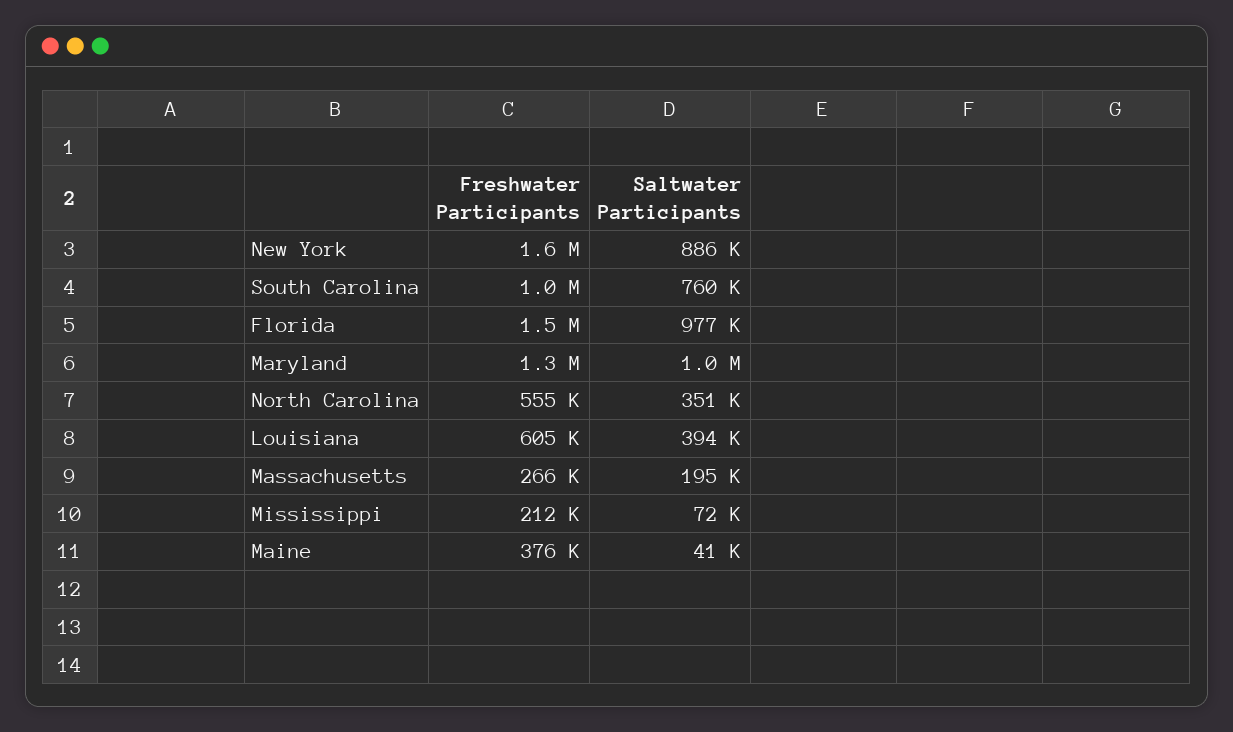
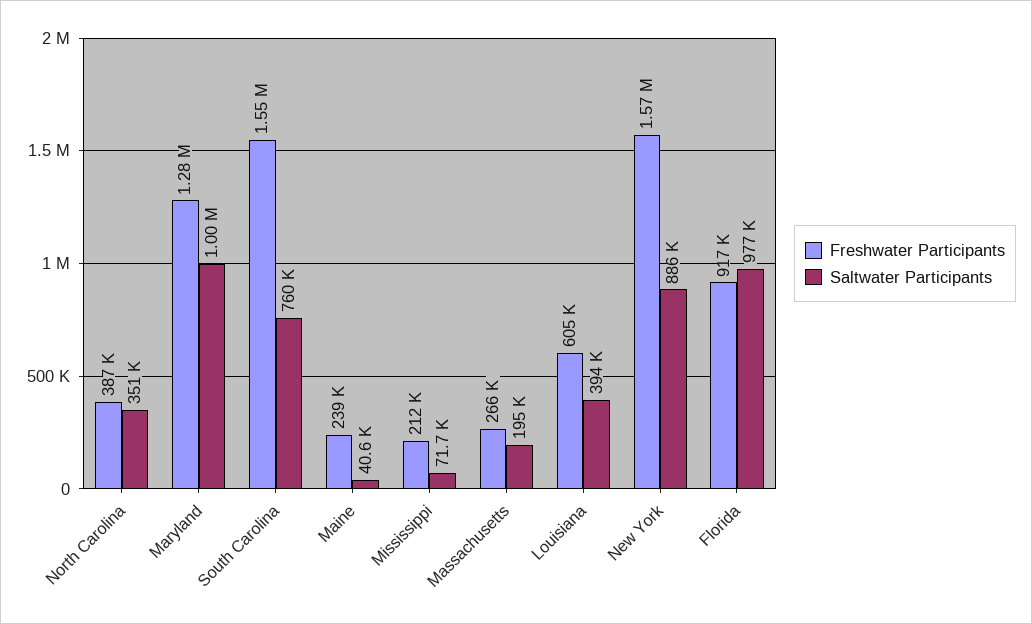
  {
    "Freshwater Participants": {
      "New York": 1570000,
-     "South Carolina": 1000000,
+     "South Carolina": 1550000,
-     "Florida": 1500000,
+     "Florida": 917000,
      "Maryland": 1280000,
-     "North Carolina": 555000,
+     "North Carolina": 387000,
      "Louisiana": 605000,
      "Massachusetts": 266000,
      "Mississippi": 212000,
-     "Maine": 376000
+     "Maine": 239000
    },
    "Saltwater Participants": {
      "New York": 886000,
      "South Carolina": 760000,
      "Florida": 977000,
      "Maryland": 1000000,
      "North Carolina": 351000,
      "Louisiana": 394000,
      "Massachusetts": 195000,
      "Mississippi": 71700,
      "Maine": 40600
    }
  }

